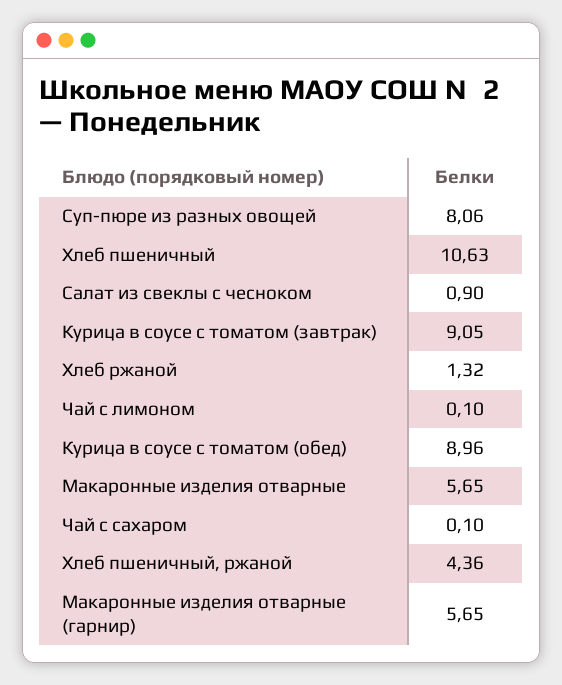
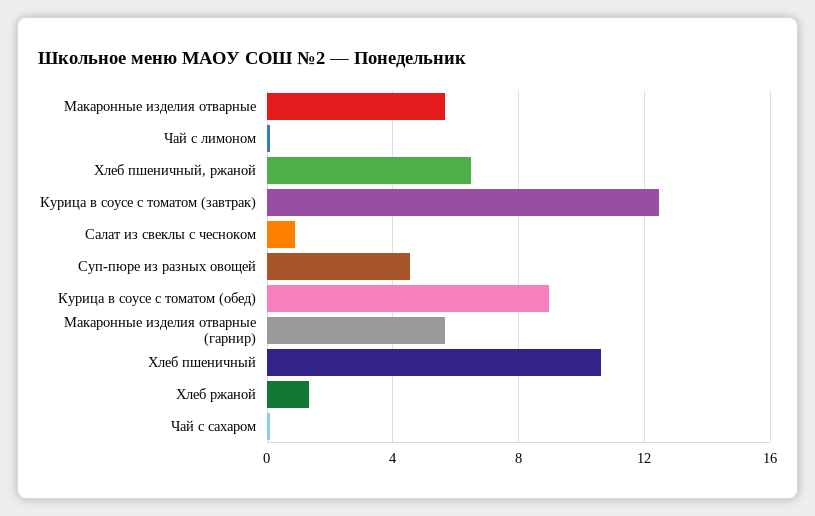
  {
-   "Суп-пюре из разных овощей": 8.06,
+   "Суп-пюре из разных овощей": 4.5,
    "Хлеб пшеничный": 10.63,
    "Салат из свеклы с чесноком": 0.9,
-   "Курица в соусе с томатом (завтрак)": 9.05,
+   "Курица в соусе с томатом (завтрак)": 12.5,
    "Хлеб ржаной": 1.32,
    "Чай с лимоном": 0.1,
    "Курица в соусе с томатом (обед)": 8.96,
    "Макаронные изделия отварные": 5.65,
    "Чай с сахаром": 0.1,
-   "Хлеб пшеничный, ржаной": 4.36,
+   "Хлеб пшеничный, ржаной": 6.5,
    "Макаронные изделия отварные (гарнир)": 5.65
  }

